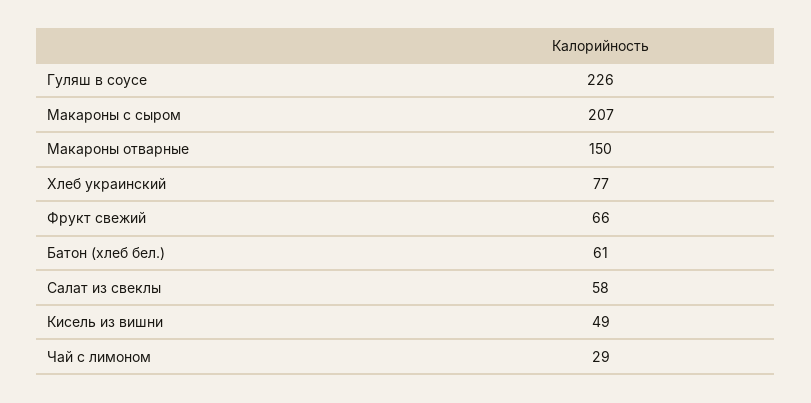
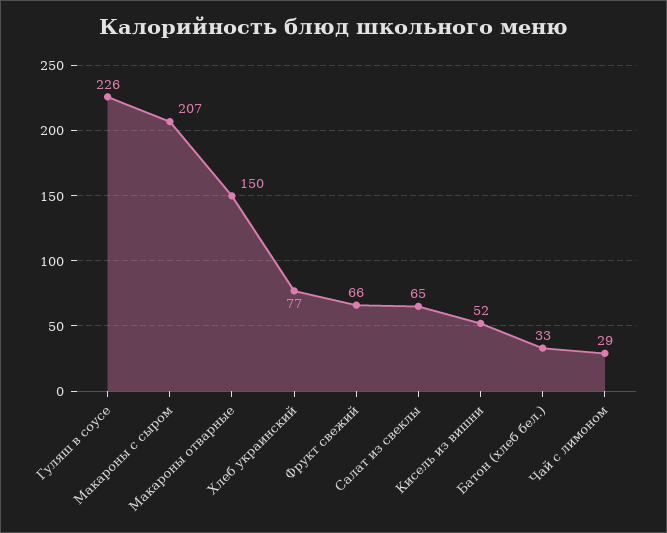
  {
    "Гуляш в соусе": 226,
    "Макароны с сыром": 207,
    "Макароны отварные": 150,
    "Хлеб украинский": 77,
    "Фрукт свежий": 66,
-   "Батон (хлеб бел.)": 61,
+   "Батон (хлеб бел.)": 33,
-   "Салат из свеклы": 58,
+   "Салат из свеклы": 65,
-   "Кисель из вишни": 49,
+   "Кисель из вишни": 52,
    "Чай с лимоном": 29
  }

